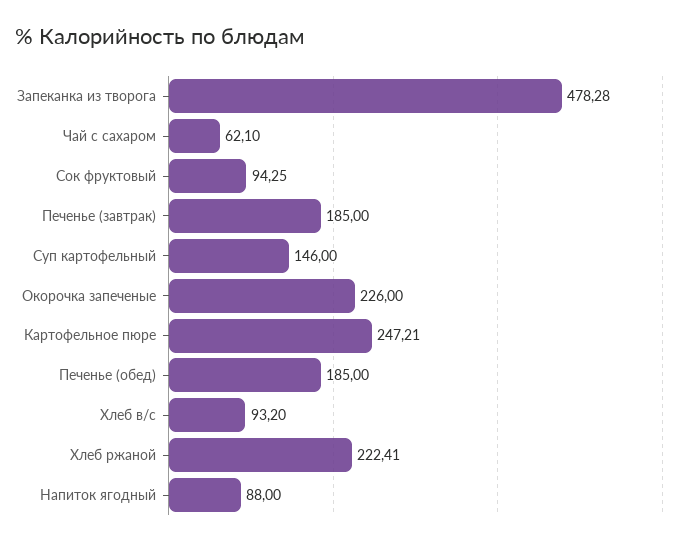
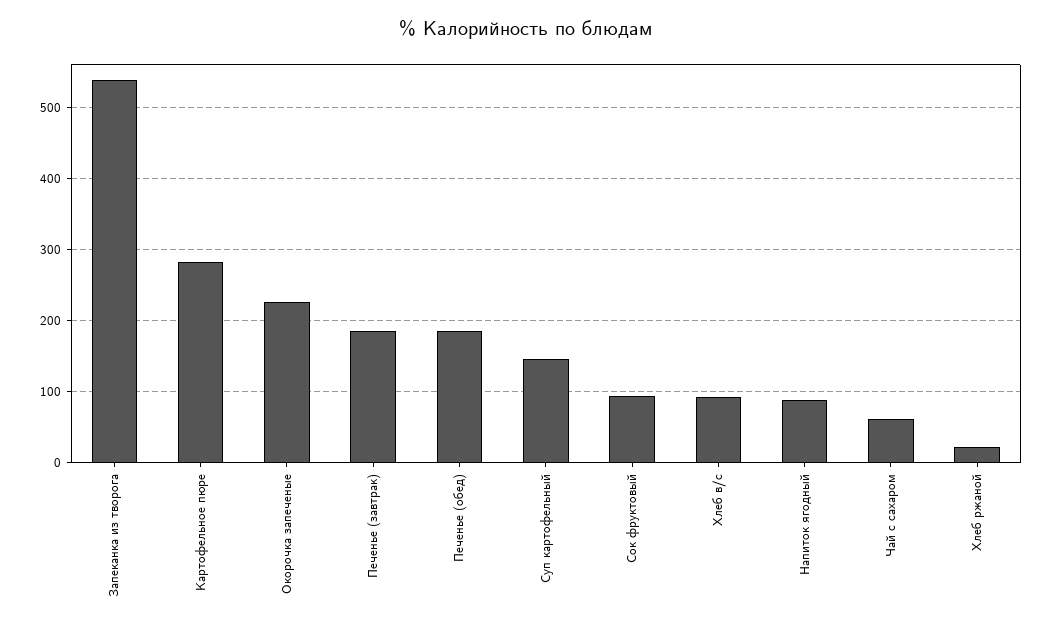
  {
-   "Запеканка из творога": 478.28,
+   "Запеканка из творога": 540,
    "Чай с сахаром": 62.1,
    "Сок фруктовый": 94.25,
    "Печенье (завтрак)": 185,
    "Суп картофельный": 146,
    "Окорочка запеченые": 226,
-   "Картофельное пюре": 247.21,
+   "Картофельное пюре": 280,
    "Печенье (обед)": 185,
    "Хлеб в/с": 93.2,
-   "Хлеб ржаной": 222.41,
+   "Хлеб ржаной": 20,
    "Напиток ягодный": 88
  }

